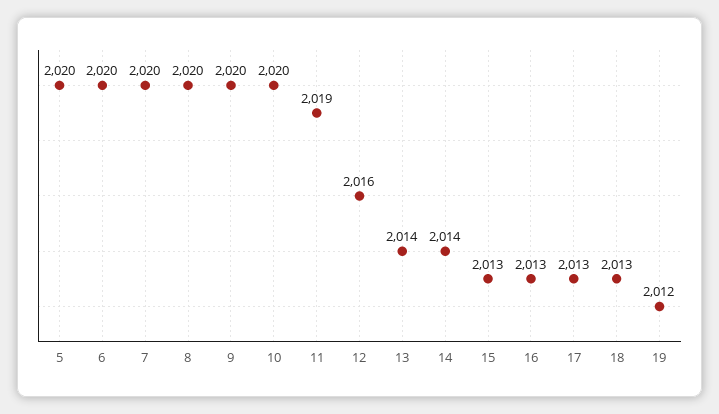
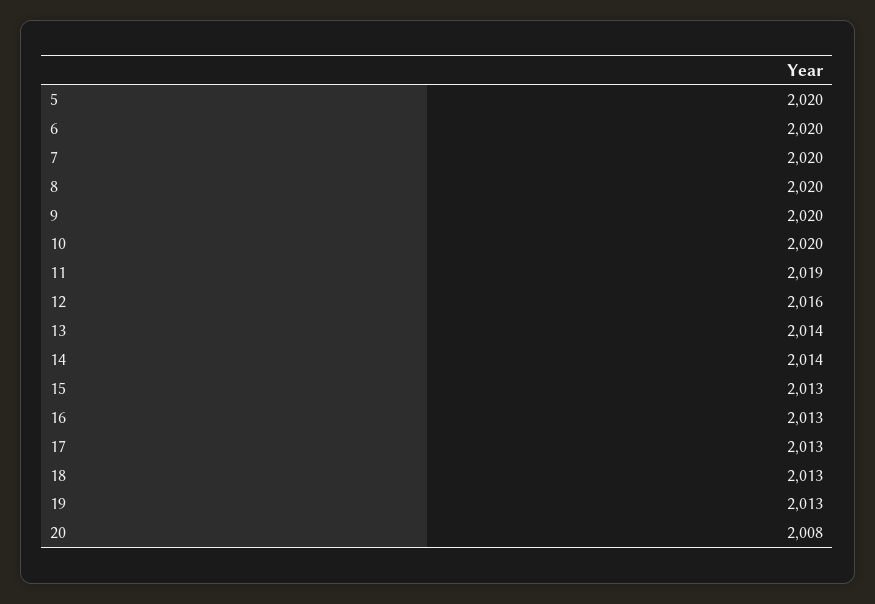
  {
    "5": 2020,
    "6": 2020,
    "7": 2020,
    "8": 2020,
    "9": 2020,
    "10": 2020,
    "11": 2019,
    "12": 2016,
    "13": 2014,
    "14": 2014,
    "15": 2013,
    "16": 2013,
    "17": 2013,
    "18": 2013,
-   "19": 2012
+   "19": 2013,
+   "20": 2008
  }

